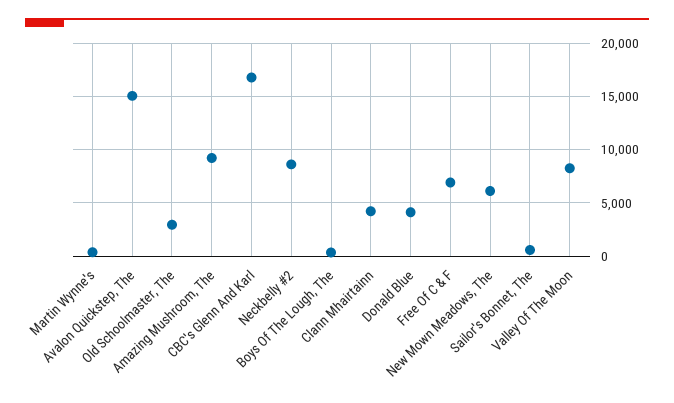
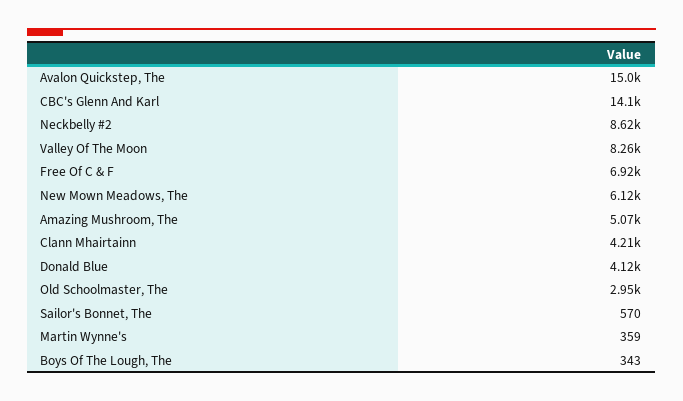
  {
    "Martin Wynne's": 359,
    "Avalon Quickstep, The": 15000,
    "Old Schoolmaster, The": 2950,
-   "Amazing Mushroom, The": 9000,
+   "Amazing Mushroom, The": 5070,
-   "CBC's Glenn And Karl": 17000,
+   "CBC's Glenn And Karl": 14100,
    "Neckbelly #2": 8620,
    "Boys Of The Lough, The": 343,
    "Clann Mhairtainn": 4210,
    "Donald Blue": 4120,
    "Free Of C & F": 6920,
    "New Mown Meadows, The": 6120,
    "Sailor's Bonnet, The": 570,
    "Valley Of The Moon": 8260
  }

